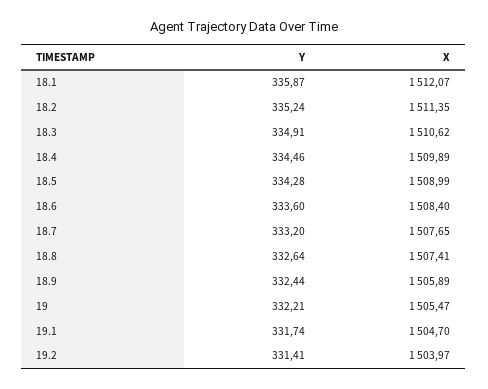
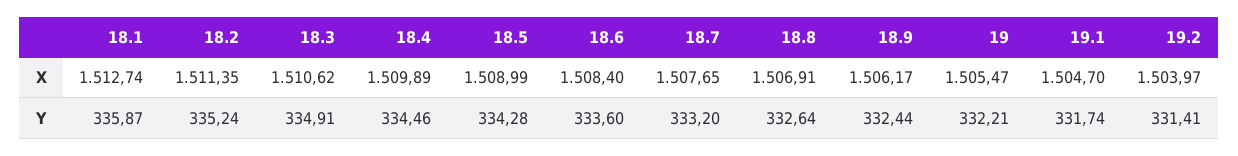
  {
    "Y": {
      "18.1": 335.87,
      "18.2": 335.24,
      "18.3": 334.91,
      "18.4": 334.46,
      "18.5": 334.28,
      "18.6": 333.6,
      "18.7": 333.2,
      "18.8": 332.64,
      "18.9": 332.44,
      "19": 332.21,
      "19.1": 331.74,
      "19.2": 331.41
    },
    "X": {
-     "18.1": 1512.07,
+     "18.1": 1512.74,
      "18.2": 1511.35,
      "18.3": 1510.62,
      "18.4": 1509.89,
      "18.5": 1508.99,
      "18.6": 1508.4,
      "18.7": 1507.65,
-     "18.8": 1507.41,
+     "18.8": 1506.91,
-     "18.9": 1505.89,
+     "18.9": 1506.17,
      "19": 1505.47,
      "19.1": 1504.7,
      "19.2": 1503.97
    }
  }

